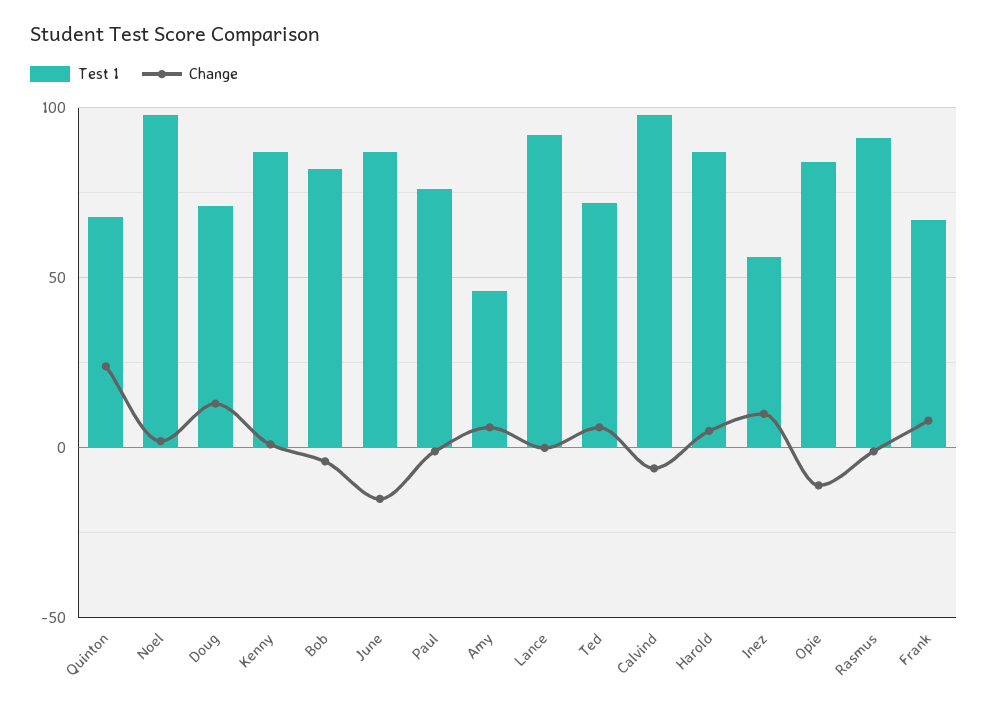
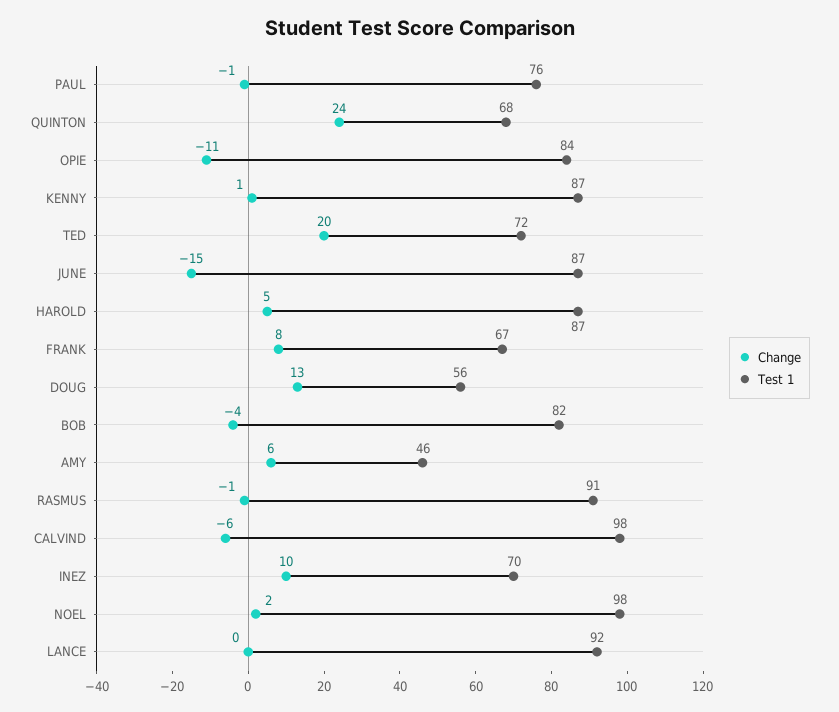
  {
    "Test 1": {
      "Quinton": 68,
      "Noel": 98,
-     "Doug": 70,
+     "Doug": 56,
      "Kenny": 87,
      "Bob": 82,
      "June": 87,
      "Paul": 76,
      "Amy": 46,
      "Lance": 92,
      "Ted": 72,
      "Calvind": 98,
      "Harold": 87,
-     "Inez": 55,
+     "Inez": 70,
      "Opie": 84,
      "Rasmus": 91,
      "Frank": 67
    },
    "Change": {
      "Quinton": 24,
      "Noel": 2,
      "Doug": 13,
      "Kenny": 1,
      "Bob": -4,
      "June": -15,
      "Paul": -1,
      "Amy": 6,
      "Lance": 0,
-     "Ted": 5,
+     "Ted": 20,
      "Calvind": -6,
      "Harold": 5,
      "Inez": 10,
      "Opie": -11,
      "Rasmus": -1,
      "Frank": 8
    }
  }

